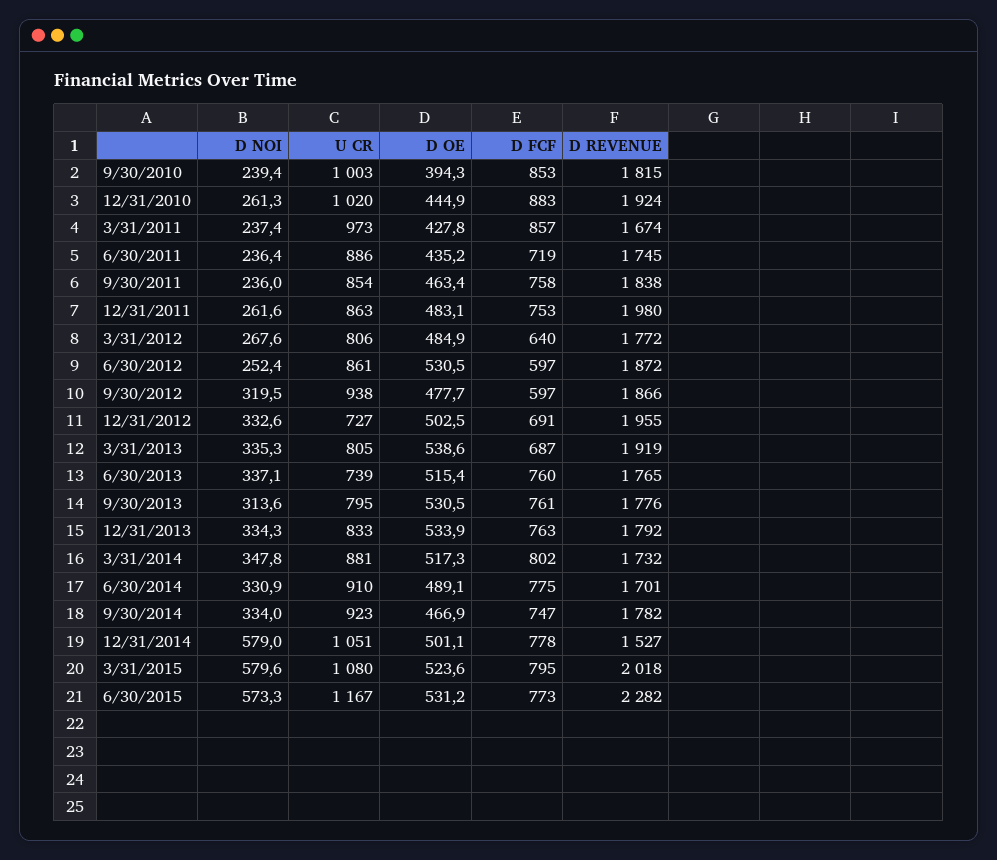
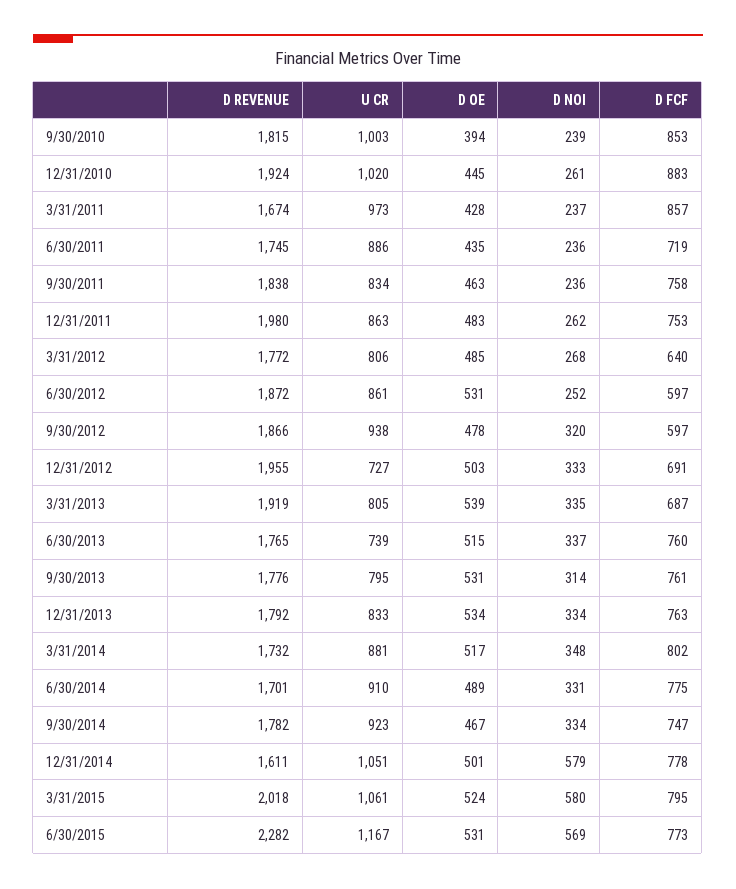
  {
    "D NOI": {
      "9/30/2010": 239.4,
      "12/31/2010": 261.3,
      "3/31/2011": 237.4,
      "6/30/2011": 236.4,
      "9/30/2011": 236,
      "12/31/2011": 261.6,
      "3/31/2012": 267.6,
      "6/30/2012": 252.4,
      "9/30/2012": 319.5,
      "12/31/2012": 332.6,
      "3/31/2013": 335.3,
      "6/30/2013": 337.1,
      "9/30/2013": 313.6,
      "12/31/2013": 334.3,
      "3/31/2014": 347.8,
      "6/30/2014": 330.9,
      "9/30/2014": 334,
      "12/31/2014": 579,
      "3/31/2015": 579.6,
-     "6/30/2015": 573.3
+     "6/30/2015": 569
    },
    "U CR": {
      "9/30/2010": 1003,
      "12/31/2010": 1020,
      "3/31/2011": 973,
      "6/30/2011": 886,
-     "9/30/2011": 854,
+     "9/30/2011": 834,
      "12/31/2011": 863,
      "3/31/2012": 806,
      "6/30/2012": 861,
      "9/30/2012": 938,
      "12/31/2012": 727,
      "3/31/2013": 805,
      "6/30/2013": 739,
      "9/30/2013": 795,
      "12/31/2013": 833,
      "3/31/2014": 881,
      "6/30/2014": 910,
      "9/30/2014": 923,
      "12/31/2014": 1051,
-     "3/31/2015": 1080,
+     "3/31/2015": 1061,
      "6/30/2015": 1167
    },
    "D OE": {
      "9/30/2010": 394.3,
      "12/31/2010": 444.9,
      "3/31/2011": 427.8,
      "6/30/2011": 435.2,
      "9/30/2011": 463.4,
      "12/31/2011": 483.1,
      "3/31/2012": 484.9,
      "6/30/2012": 530.5,
      "9/30/2012": 477.7,
      "12/31/2012": 502.5,
      "3/31/2013": 538.6,
      "6/30/2013": 515.4,
      "9/30/2013": 530.5,
      "12/31/2013": 533.9,
      "3/31/2014": 517.3,
      "6/30/2014": 489.1,
      "9/30/2014": 466.9,
      "12/31/2014": 501.1,
      "3/31/2015": 523.6,
      "6/30/2015": 531.2
    },
    "D FCF": {
      "9/30/2010": 853,
      "12/31/2010": 883,
      "3/31/2011": 857,
      "6/30/2011": 719,
      "9/30/2011": 758,
      "12/31/2011": 753,
      "3/31/2012": 640,
      "6/30/2012": 597,
      "9/30/2012": 597,
      "12/31/2012": 691,
      "3/31/2013": 687,
      "6/30/2013": 760,
      "9/30/2013": 761,
      "12/31/2013": 763,
      "3/31/2014": 802,
      "6/30/2014": 775,
      "9/30/2014": 747,
      "12/31/2014": 778,
      "3/31/2015": 795,
      "6/30/2015": 773
    },
    "D REVENUE": {
      "9/30/2010": 1815,
      "12/31/2010": 1924,
      "3/31/2011": 1674,
      "6/30/2011": 1745,
      "9/30/2011": 1838,
      "12/31/2011": 1980,
      "3/31/2012": 1772,
      "6/30/2012": 1872,
      "9/30/2012": 1866,
      "12/31/2012": 1955,
      "3/31/2013": 1919,
      "6/30/2013": 1765,
      "9/30/2013": 1776,
      "12/31/2013": 1792,
      "3/31/2014": 1732,
      "6/30/2014": 1701,
      "9/30/2014": 1782,
-     "12/31/2014": 1527,
+     "12/31/2014": 1611,
      "3/31/2015": 2018,
      "6/30/2015": 2282
    }
  }

